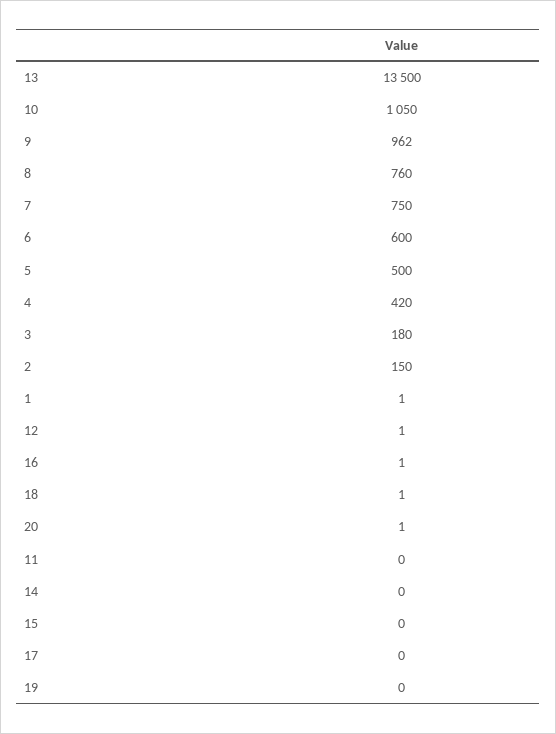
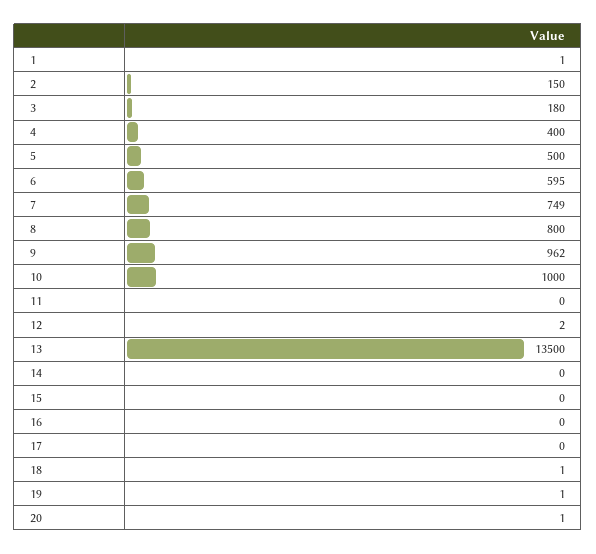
  {
    "13": 13500,
-   "10": 1050,
+   "10": 1000,
    "9": 962,
-   "8": 760,
+   "8": 800,
-   "7": 750,
+   "7": 749,
-   "6": 600,
+   "6": 595,
    "5": 500,
-   "4": 420,
+   "4": 400,
    "3": 180,
    "2": 150,
    "1": 1,
-   "12": 1,
+   "12": 2,
-   "16": 1,
+   "16": 0,
    "18": 1,
    "20": 1,
    "11": 0,
    "14": 0,
    "15": 0,
    "17": 0,
-   "19": 0
+   "19": 1
  }

